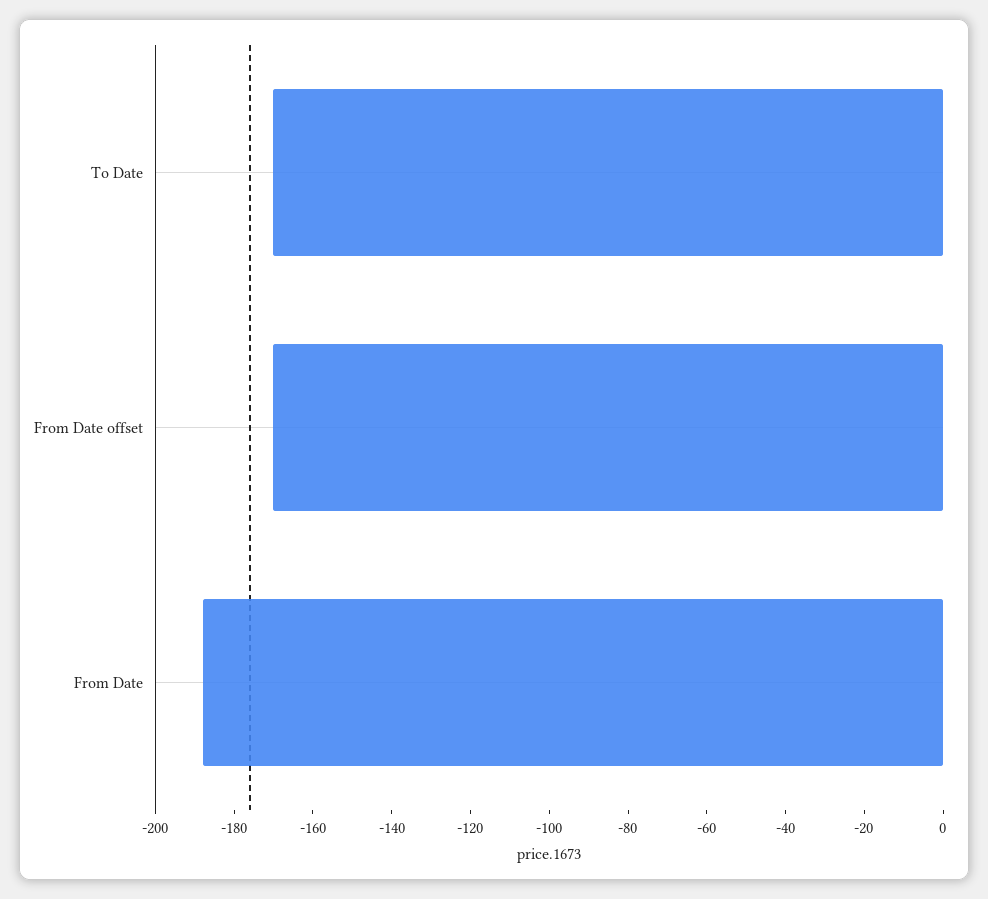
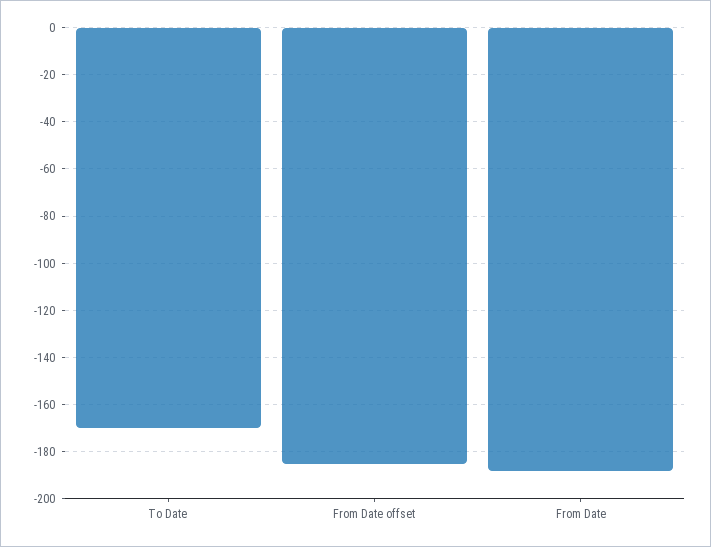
  {
    "To Date": -170,
-   "From Date offset": -170,
+   "From Date offset": -185,
    "From Date": -190
  }

